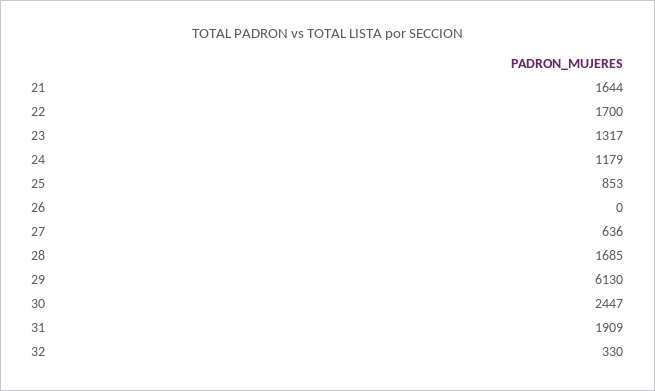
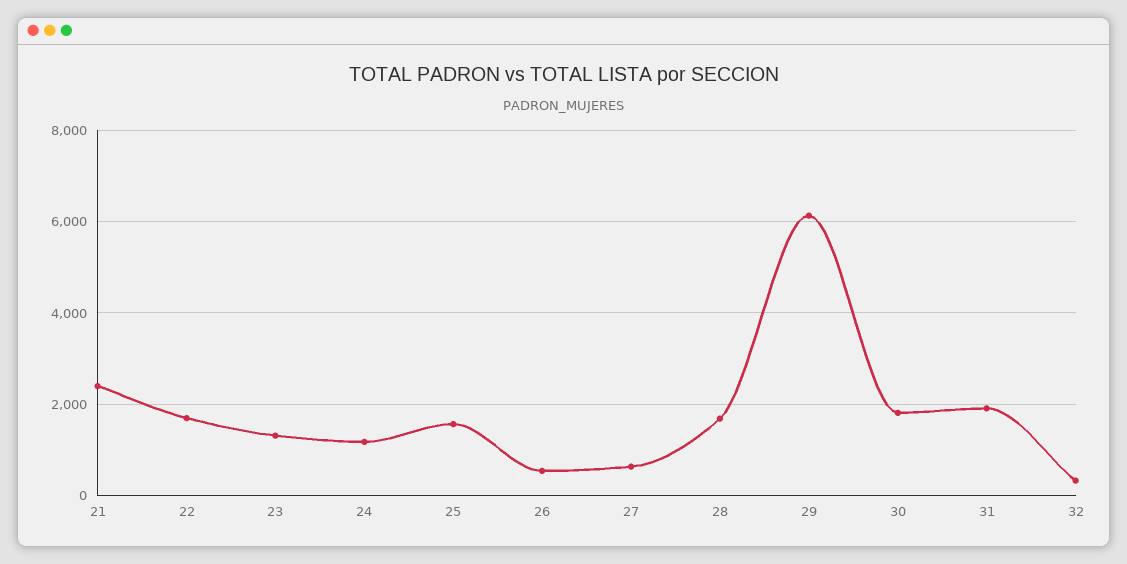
  {
-   "21": 1644,
+   "21": 2400,
    "22": 1700,
    "23": 1317,
    "24": 1179,
-   "25": 853,
+   "25": 1600,
-   "26": 0,
+   "26": 600,
    "27": 636,
    "28": 1685,
    "29": 6130,
-   "30": 2447,
+   "30": 1800,
    "31": 1909,
    "32": 330
  }

